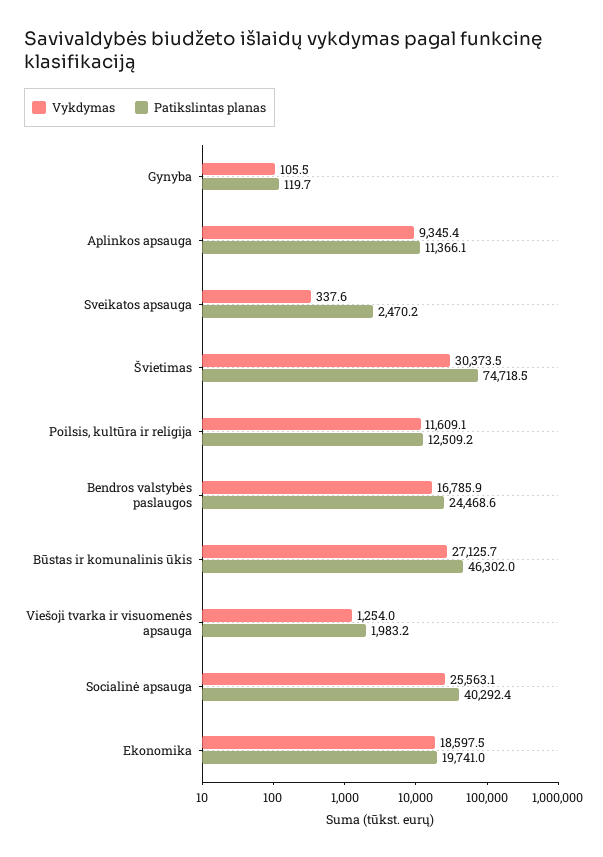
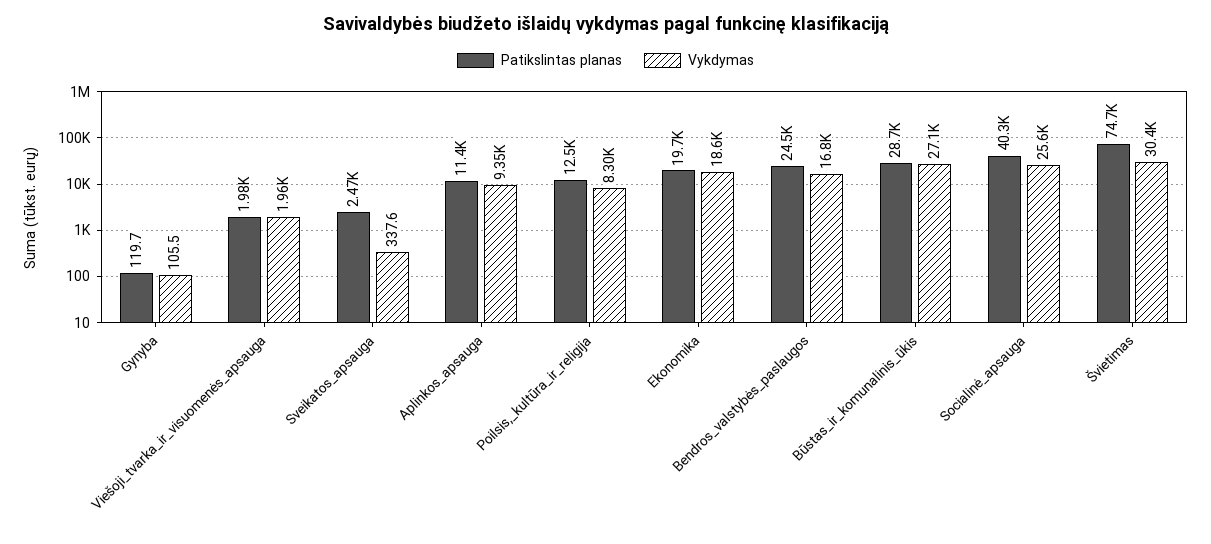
  {
    "Vykdymas": {
      "Gynyba": 105.5,
      "Aplinkos apsauga": 9345.4,
      "Sveikatos apsauga": 337.6,
      "Švietimas": 30373.5,
-     "Poilsis, kultūra ir religija": 11609.1,
+     "Poilsis, kultūra ir religija": 8300,
      "Bendros valstybės paslaugos": 16785.9,
      "Būstas ir komunalinis ūkis": 27125.7,
-     "Viešoji tvarka ir visuomenės apsauga": 1254,
+     "Viešoji tvarka ir visuomenės apsauga": 1960,
      "Socialinė apsauga": 25563.1,
      "Ekonomika": 18597.5
    },
    "Patikslintas planas": {
      "Gynyba": 119.7,
      "Aplinkos apsauga": 11366.1,
      "Sveikatos apsauga": 2470.2,
      "Švietimas": 74718.5,
      "Poilsis, kultūra ir religija": 12509.2,
      "Bendros valstybės paslaugos": 24468.6,
-     "Būstas ir komunalinis ūkis": 46302,
+     "Būstas ir komunalinis ūkis": 28700,
      "Viešoji tvarka ir visuomenės apsauga": 1983.2,
      "Socialinė apsauga": 40292.4,
      "Ekonomika": 19741
    }
  }

